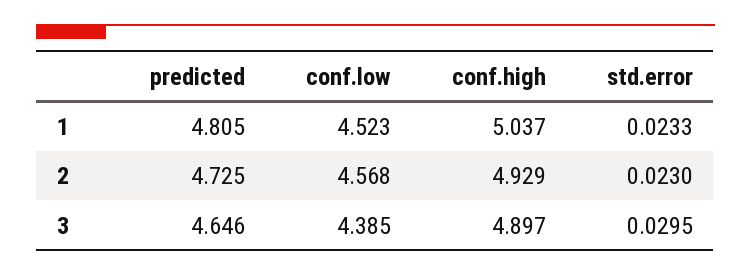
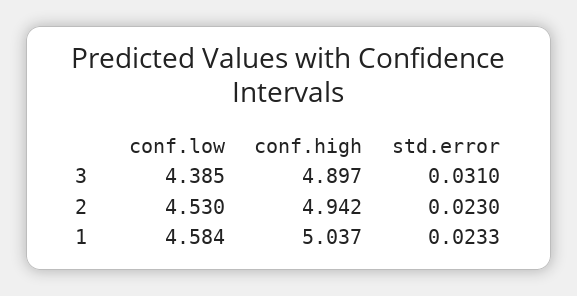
  {
-   "predicted": {
-     "1": 4.805,
-     "2": 4.725,
-     "3": 4.646
-   },
    "conf.low": {
-     "1": 4.523,
+     "1": 4.584,
-     "2": 4.568,
+     "2": 4.53,
      "3": 4.385
    },
    "conf.high": {
      "1": 5.037,
-     "2": 4.929,
+     "2": 4.942,
      "3": 4.897
    },
    "std.error": {
      "1": 0.0233,
      "2": 0.023,
-     "3": 0.0295
+     "3": 0.031
    }
  }

